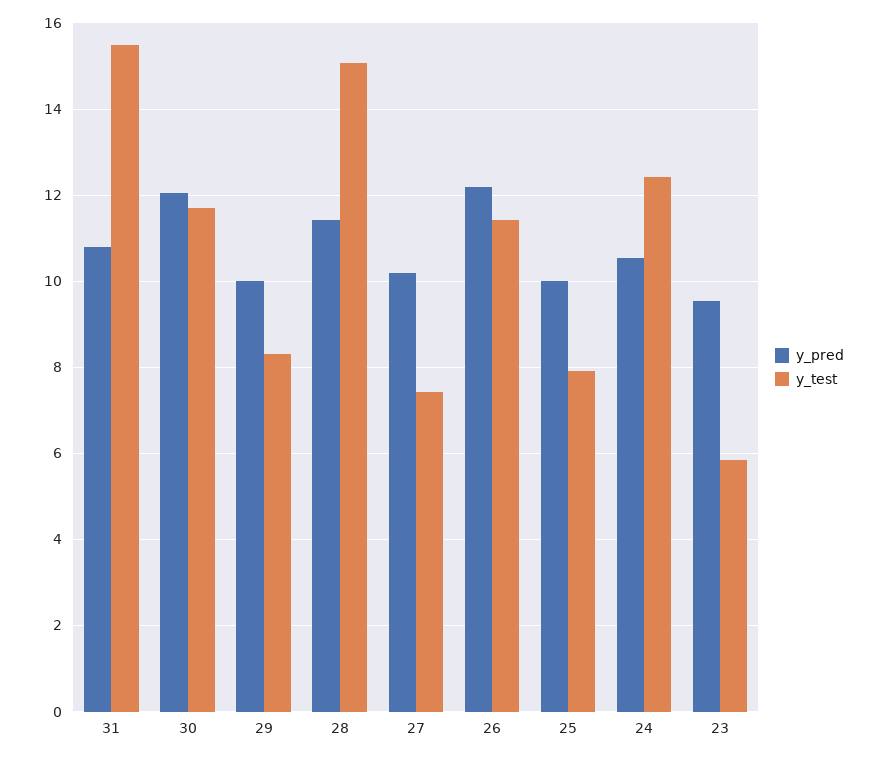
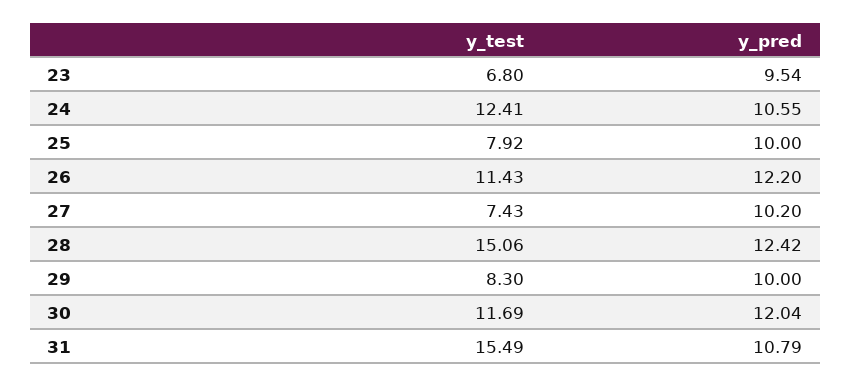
  {
    "y_pred": {
      "31": 10.79,
      "30": 12.04,
      "29": 10,
-     "28": 11.4,
+     "28": 12.42,
      "27": 10.2,
      "26": 12.2,
      "25": 10,
      "24": 10.55,
      "23": 9.54
    },
    "y_test": {
      "31": 15.49,
      "30": 11.69,
      "29": 8.3,
      "28": 15.06,
      "27": 7.43,
      "26": 11.43,
      "25": 7.92,
      "24": 12.41,
-     "23": 5.8
+     "23": 6.8
    }
  }

